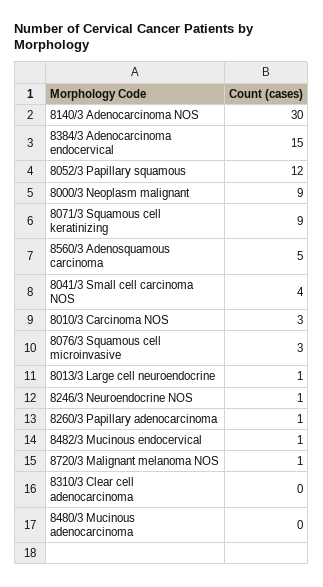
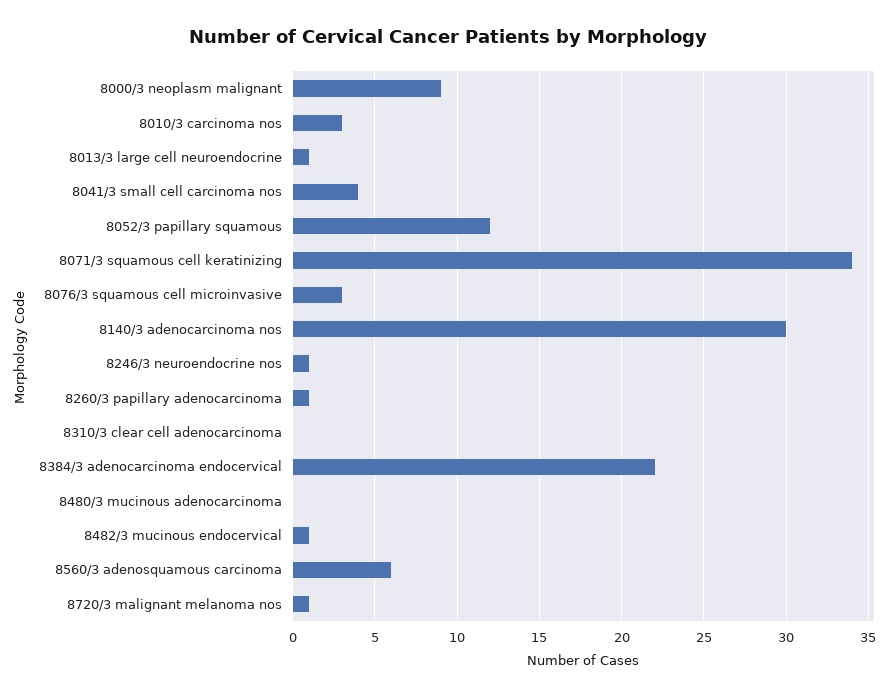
  {
    "8140/3 Adenocarcinoma NOS": 30,
-   "8384/3 Adenocarcinoma endocervical": 15,
+   "8384/3 Adenocarcinoma endocervical": 22,
    "8052/3 Papillary squamous": 12,
    "8000/3 Neoplasm malignant": 9,
-   "8071/3 Squamous cell keratinizing": 9,
+   "8071/3 Squamous cell keratinizing": 34,
-   "8560/3 Adenosquamous carcinoma": 5,
+   "8560/3 Adenosquamous carcinoma": 6,
    "8041/3 Small cell carcinoma NOS": 4,
    "8010/3 Carcinoma NOS": 3,
    "8076/3 Squamous cell microinvasive": 3,
    "8013/3 Large cell neuroendocrine": 1,
    "8246/3 Neuroendocrine NOS": 1,
    "8260/3 Papillary adenocarcinoma": 1,
    "8482/3 Mucinous endocervical": 1,
    "8720/3 Malignant melanoma NOS": 1,
    "8310/3 Clear cell adenocarcinoma": 0,
    "8480/3 Mucinous adenocarcinoma": 0
  }

